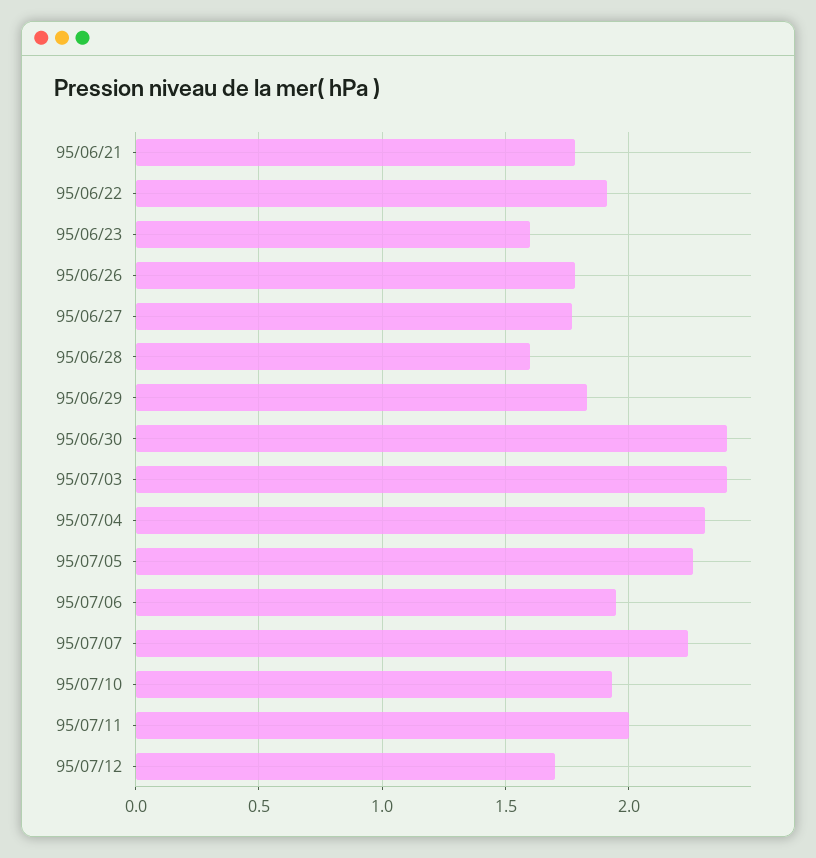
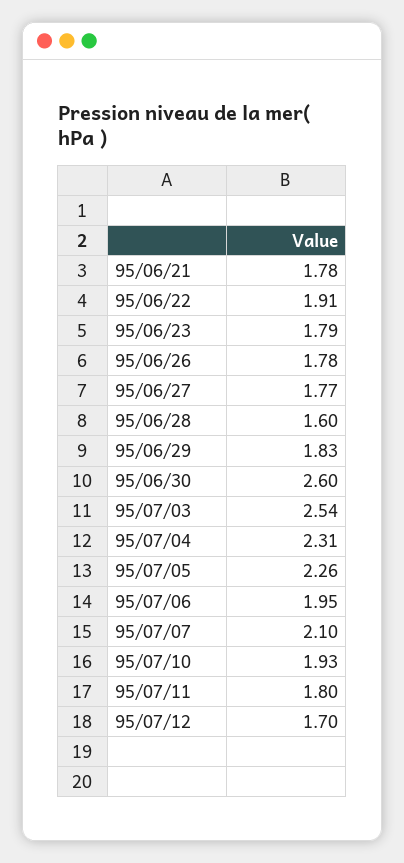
  {
    "95/06/21": 1.78,
    "95/06/22": 1.91,
-   "95/06/23": 1.6,
+   "95/06/23": 1.79,
    "95/06/26": 1.78,
    "95/06/27": 1.77,
    "95/06/28": 1.6,
    "95/06/29": 1.83,
-   "95/06/30": 2.4,
+   "95/06/30": 2.6,
-   "95/07/03": 2.4,
+   "95/07/03": 2.54,
    "95/07/04": 2.31,
    "95/07/05": 2.26,
    "95/07/06": 1.95,
-   "95/07/07": 2.25,
+   "95/07/07": 2.1,
    "95/07/10": 1.93,
-   "95/07/11": 2,
+   "95/07/11": 1.8,
    "95/07/12": 1.7
  }

